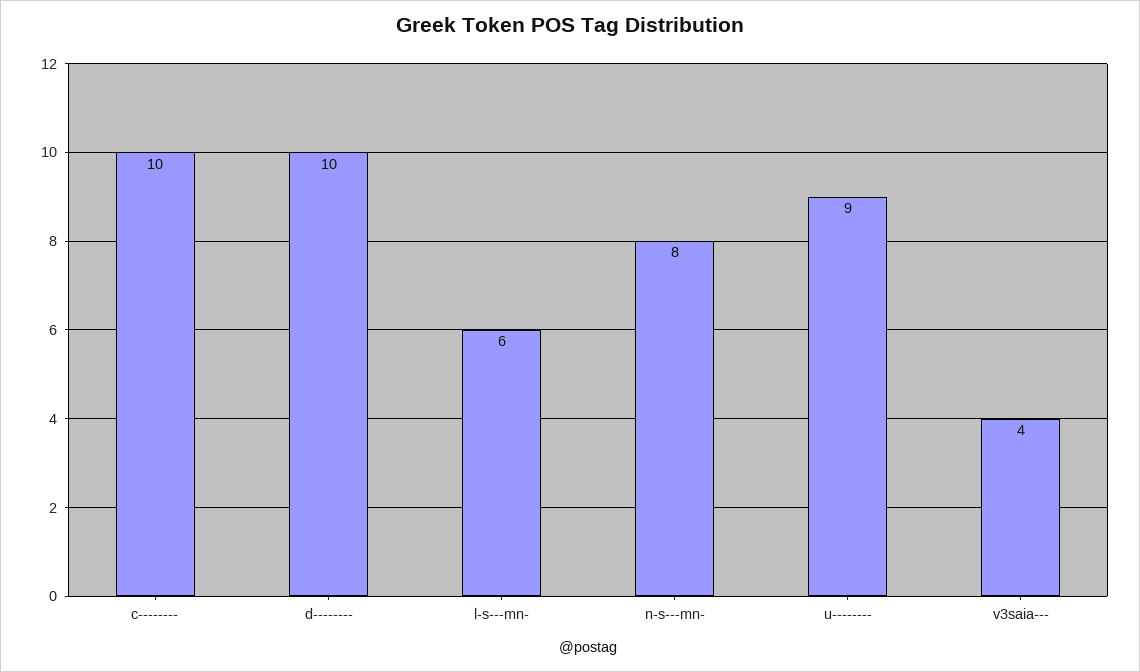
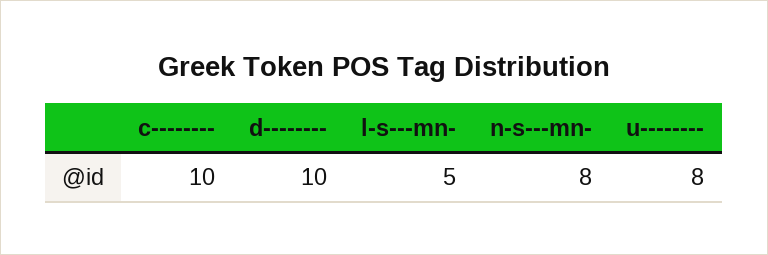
  {
    "c--------": 10,
    "d--------": 10,
-   "l-s---mn-": 6,
+   "l-s---mn-": 5,
    "n-s---mn-": 8,
-   "u--------": 9,
+   "u--------": 8
-   "v3saia---": 4
  }

